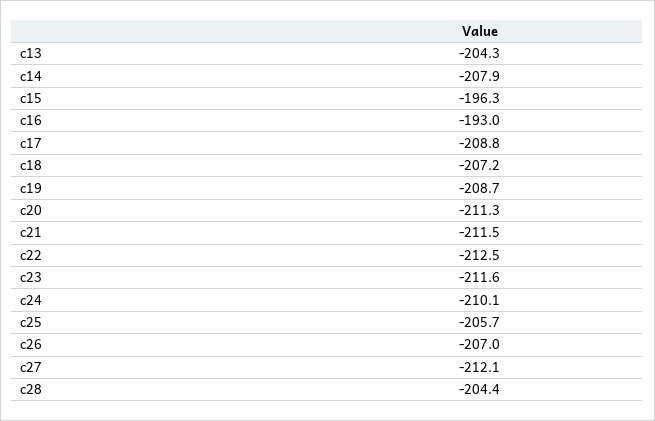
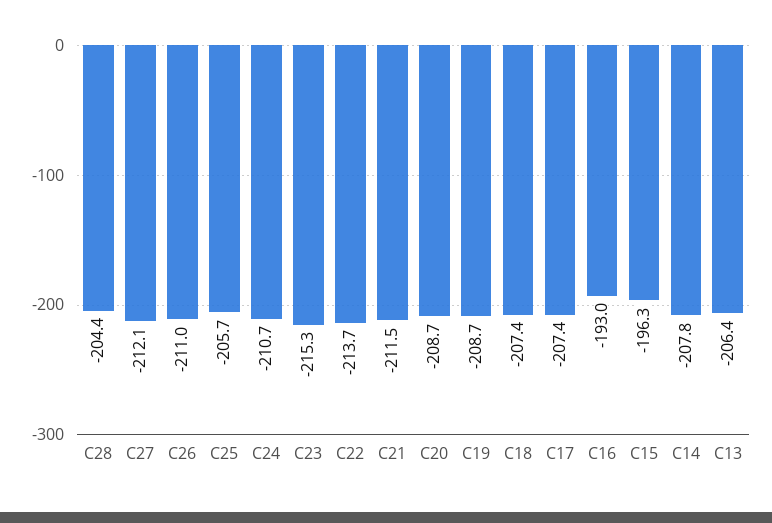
  {
-   "c13": -204.3,
+   "c13": -206.4,
-   "c14": -207.9,
+   "c14": -207.8,
    "c15": -196.3,
    "c16": -193,
-   "c17": -208.8,
+   "c17": -207.4,
-   "c18": -207.2,
+   "c18": -207.4,
    "c19": -208.7,
-   "c20": -211.3,
+   "c20": -208.7,
    "c21": -211.5,
-   "c22": -212.5,
+   "c22": -213.7,
-   "c23": -211.6,
+   "c23": -215.3,
-   "c24": -210.1,
+   "c24": -210.7,
    "c25": -205.7,
-   "c26": -207,
+   "c26": -211,
    "c27": -212.1,
    "c28": -204.4
  }

